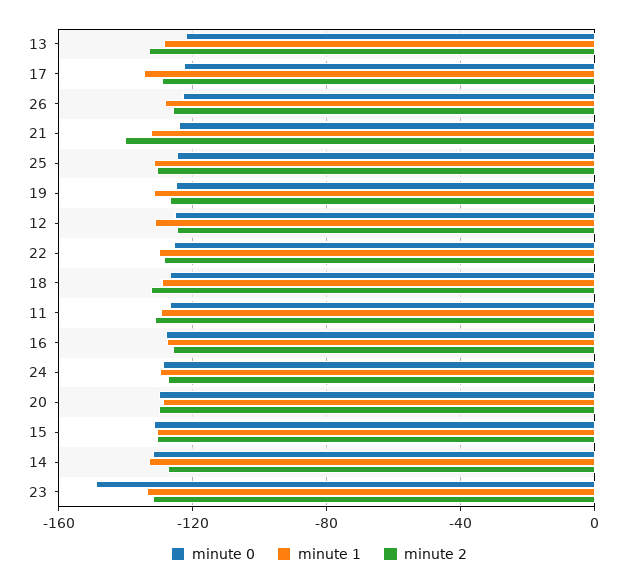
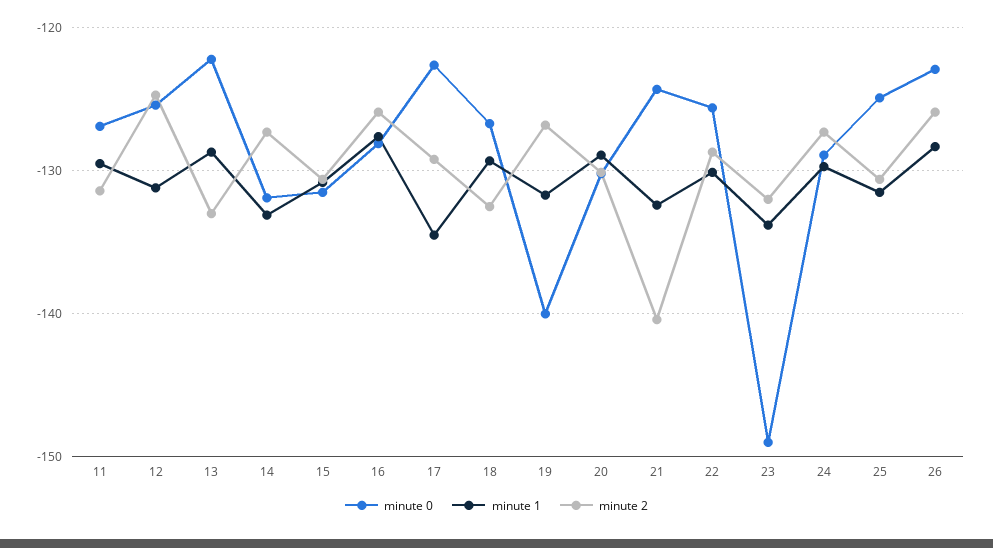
  {
    "minute 0": {
      "13": -122,
      "17": -123,
      "26": -123,
      "21": -124,
      "25": -125,
-     "19": -125,
+     "19": -140,
      "12": -125,
      "22": -126,
      "18": -127,
      "11": -127,
      "16": -128,
      "24": -129,
      "20": -130,
      "15": -132,
      "14": -132,
      "23": -149
    },
    "minute 1": {
      "13": -129,
      "17": -135,
      "26": -128,
      "21": -132,
      "25": -132,
      "19": -132,
      "12": -131,
      "22": -130,
      "18": -129,
      "11": -130,
      "16": -128,
      "24": -130,
      "20": -129,
      "15": -131,
      "14": -133,
      "23": -134
    },
    "minute 2": {
      "13": -133,
      "17": -129,
      "26": -126,
      "21": -140,
      "25": -131,
      "19": -127,
      "12": -125,
      "22": -129,
      "18": -133,
      "11": -131,
      "16": -126,
      "24": -127,
      "20": -130,
      "15": -131,
      "14": -127,
      "23": -132
    }
  }

